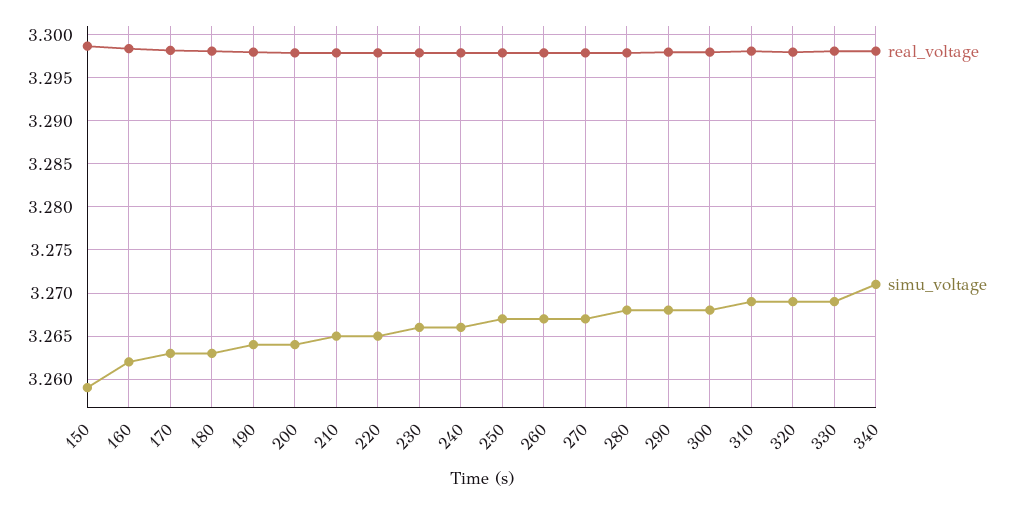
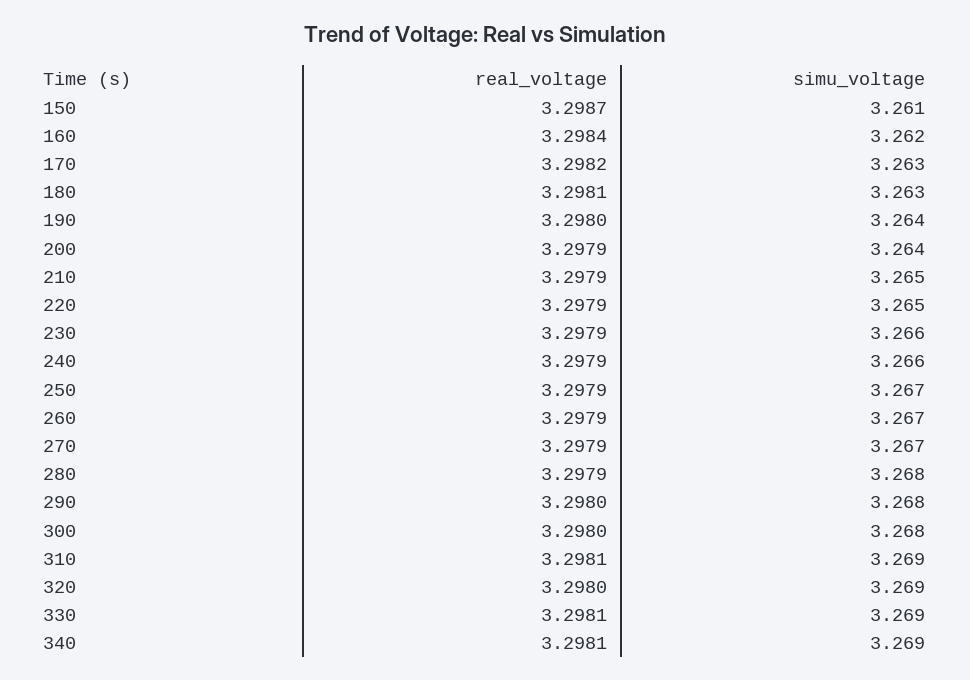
  {
    "real_voltage": {
      "150": 3.2987,
      "160": 3.2984,
      "170": 3.2982,
      "180": 3.2981,
      "190": 3.298,
      "200": 3.2979,
      "210": 3.2979,
      "220": 3.2979,
      "230": 3.2979,
      "240": 3.2979,
      "250": 3.2979,
      "260": 3.2979,
      "270": 3.2979,
      "280": 3.2979,
      "290": 3.298,
      "300": 3.298,
      "310": 3.2981,
      "320": 3.298,
      "330": 3.2981,
      "340": 3.2981
    },
    "simu_voltage": {
-     "150": 3.259,
+     "150": 3.261,
      "160": 3.262,
      "170": 3.263,
      "180": 3.263,
      "190": 3.264,
      "200": 3.264,
      "210": 3.265,
      "220": 3.265,
      "230": 3.266,
      "240": 3.266,
      "250": 3.267,
      "260": 3.267,
      "270": 3.267,
      "280": 3.268,
      "290": 3.268,
      "300": 3.268,
      "310": 3.269,
      "320": 3.269,
      "330": 3.269,
-     "340": 3.271
+     "340": 3.269
    }
  }

